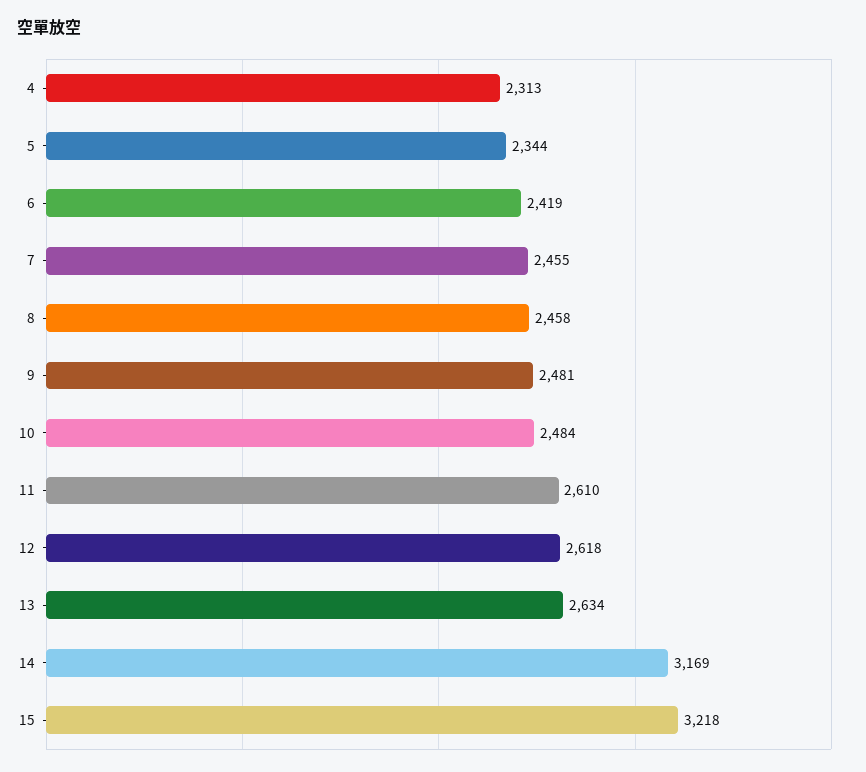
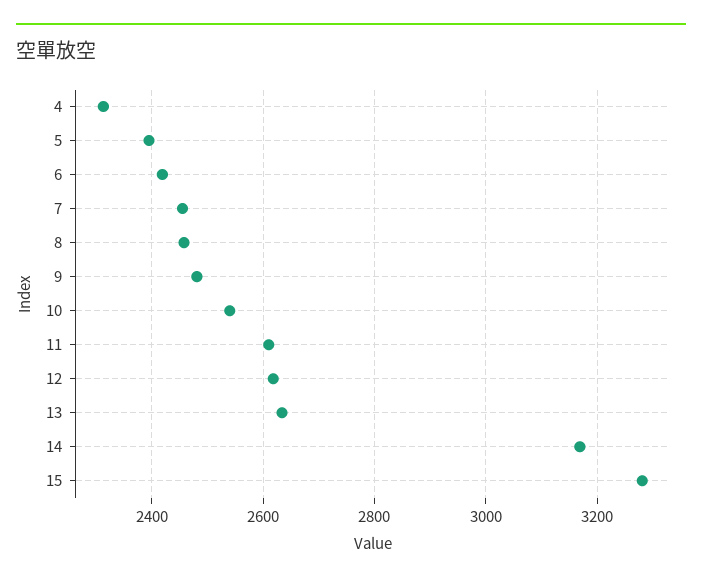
  {
    "4": 2313,
-   "5": 2344,
+   "5": 2400,
    "6": 2419,
    "7": 2455,
    "8": 2458,
    "9": 2481,
-   "10": 2484,
+   "10": 2540,
    "11": 2610,
    "12": 2618,
    "13": 2634,
    "14": 3169,
-   "15": 3218
+   "15": 3280
  }

